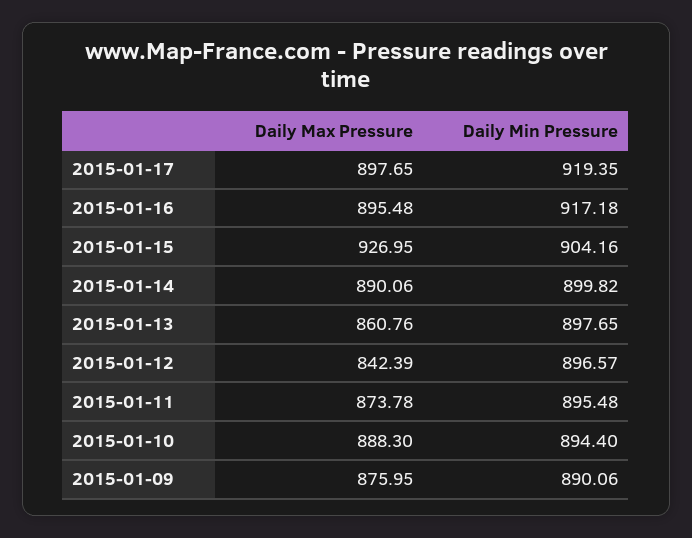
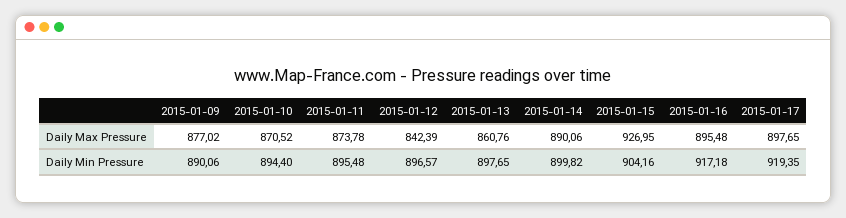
  {
    "Daily Max Pressure": {
      "2015-01-17": 897.65,
      "2015-01-16": 895.48,
      "2015-01-15": 926.95,
      "2015-01-14": 890.06,
      "2015-01-13": 860.76,
      "2015-01-12": 842.39,
      "2015-01-11": 873.78,
-     "2015-01-10": 888.3,
+     "2015-01-10": 870.52,
-     "2015-01-09": 875.95
+     "2015-01-09": 877.02
    },
    "Daily Min Pressure": {
      "2015-01-17": 919.35,
      "2015-01-16": 917.18,
      "2015-01-15": 904.16,
      "2015-01-14": 899.82,
      "2015-01-13": 897.65,
      "2015-01-12": 896.57,
      "2015-01-11": 895.48,
      "2015-01-10": 894.4,
      "2015-01-09": 890.06
    }
  }

